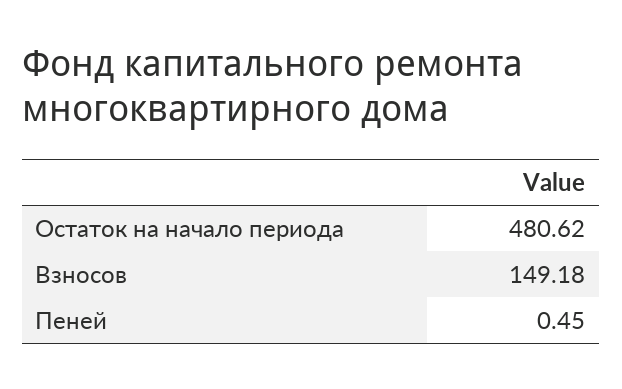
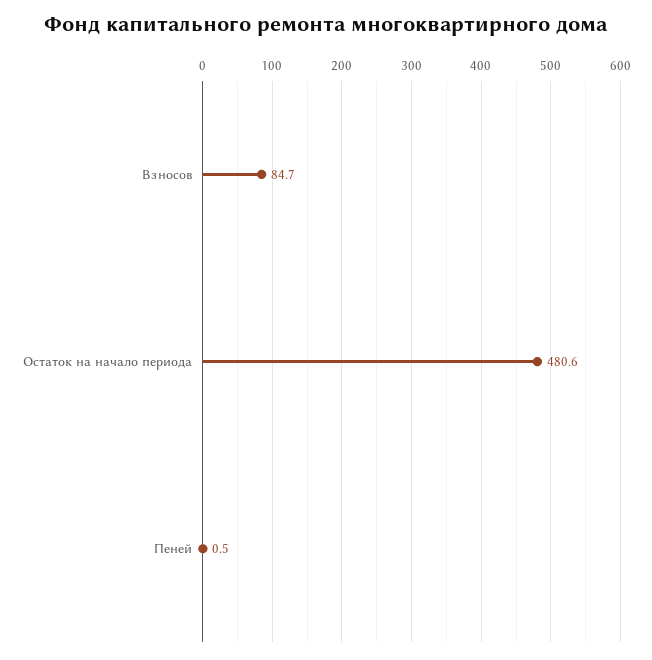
  {
    "Остаток на начало периода": 480.62,
-   "Взносов": 149.18,
+   "Взносов": 84.7,
    "Пеней": 0.45
  }

